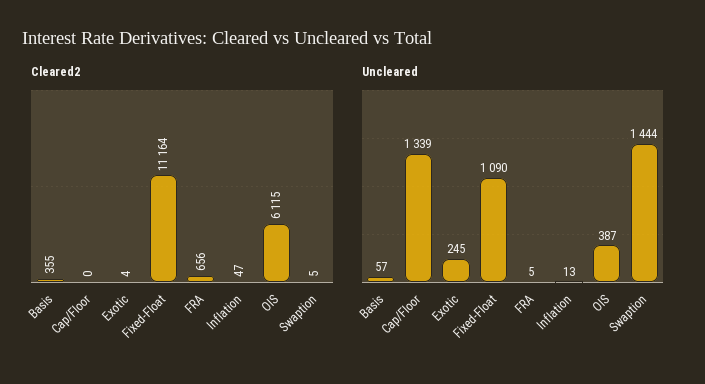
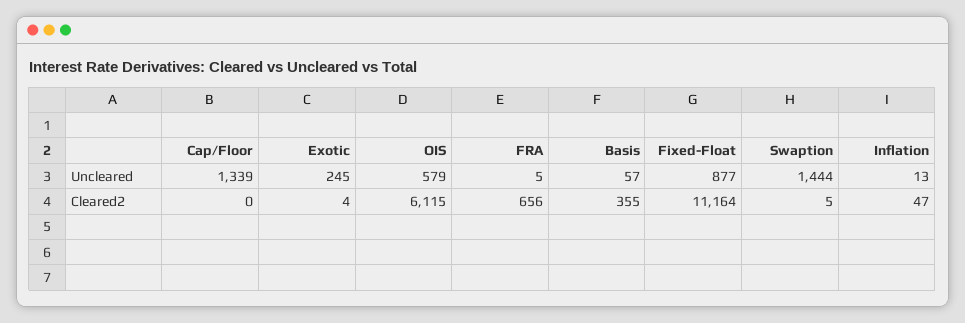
  {
    "Cleared2": {
      "Basis": 355,
      "Cap/Floor": 0,
      "Exotic": 4,
      "Fixed-Float": 11164,
      "FRA": 656,
      "Inflation": 47,
      "OIS": 6115,
      "Swaption": 5
    },
    "Uncleared": {
      "Basis": 57,
      "Cap/Floor": 1339,
      "Exotic": 245,
-     "Fixed-Float": 1090,
+     "Fixed-Float": 877,
      "FRA": 5,
      "Inflation": 13,
-     "OIS": 387,
+     "OIS": 579,
      "Swaption": 1444
    }
  }

